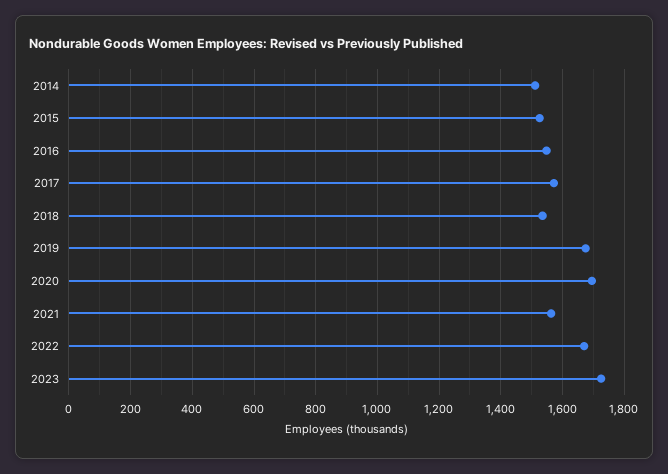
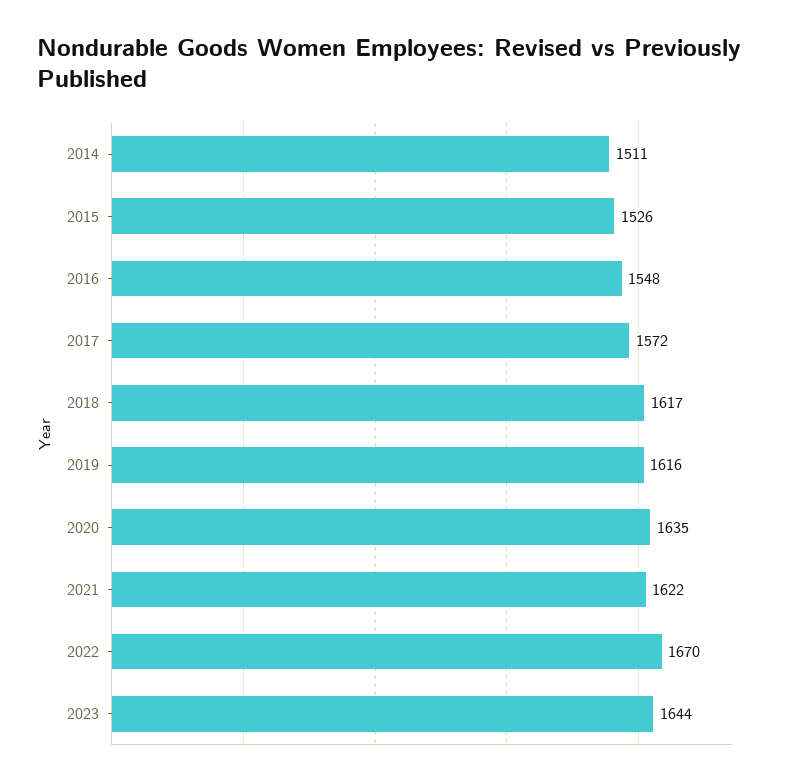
  {
    "2014": 1511,
    "2015": 1526,
    "2016": 1548,
    "2017": 1572,
-   "2018": 1540,
+   "2018": 1617,
-   "2019": 1680,
+   "2019": 1616,
-   "2020": 1700,
+   "2020": 1635,
-   "2021": 1560,
+   "2021": 1622,
    "2022": 1670,
-   "2023": 1720
+   "2023": 1644
  }

